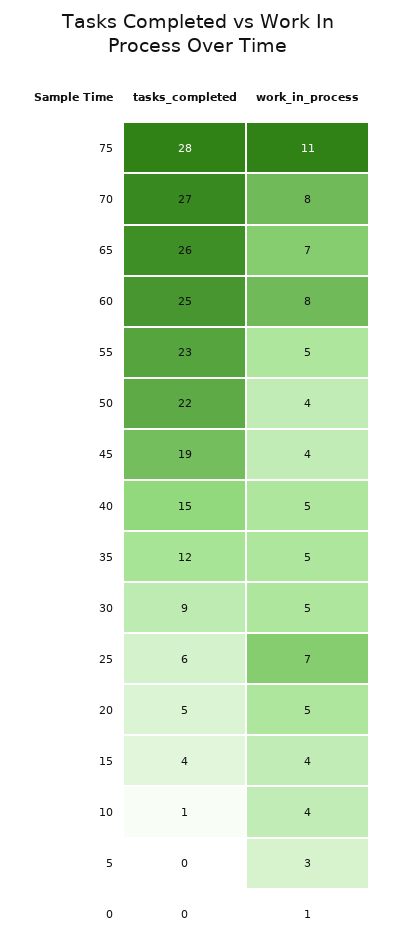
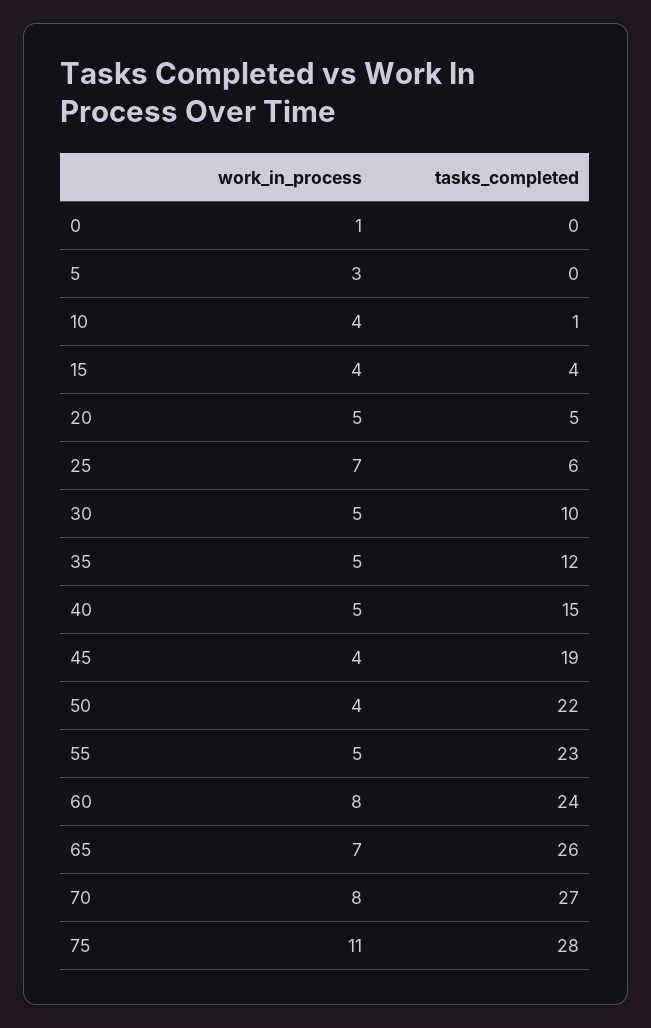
  {
    "tasks_completed": {
      "75": 28,
      "70": 27,
      "65": 26,
-     "60": 25,
+     "60": 24,
      "55": 23,
      "50": 22,
      "45": 19,
      "40": 15,
      "35": 12,
-     "30": 9,
+     "30": 10,
      "25": 6,
      "20": 5,
      "15": 4,
      "10": 1,
      "5": 0,
      "0": 0
    },
    "work_in_process": {
      "75": 11,
      "70": 8,
      "65": 7,
      "60": 8,
      "55": 5,
      "50": 4,
      "45": 4,
      "40": 5,
      "35": 5,
      "30": 5,
      "25": 7,
      "20": 5,
      "15": 4,
      "10": 4,
      "5": 3,
      "0": 1
    }
  }

